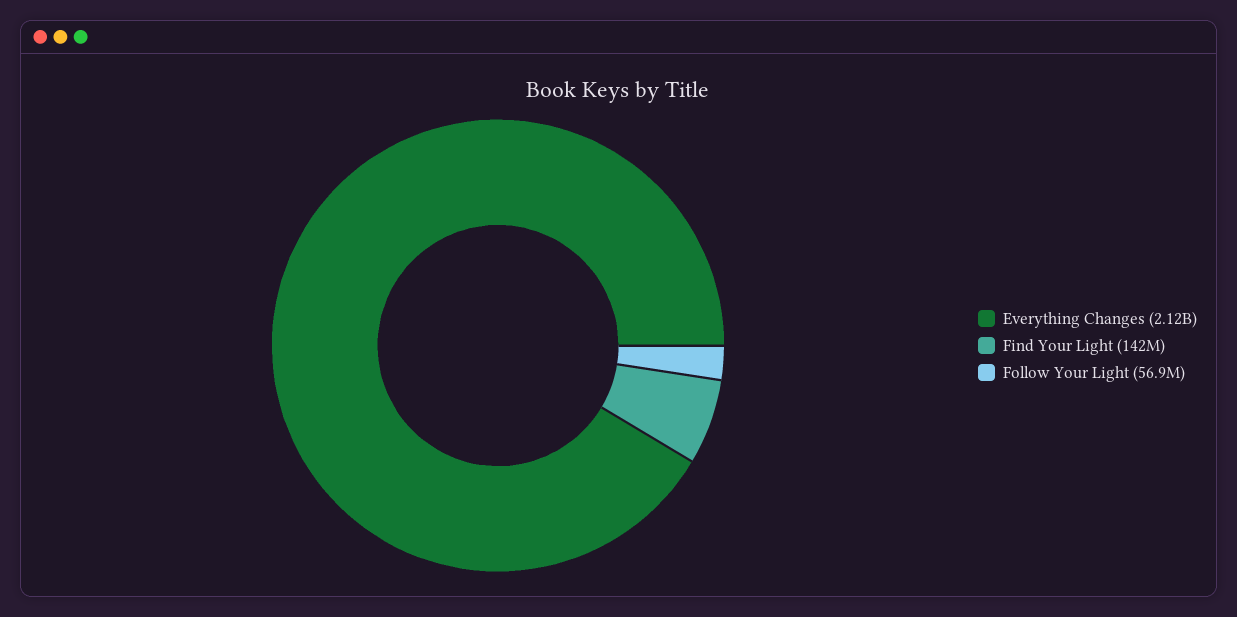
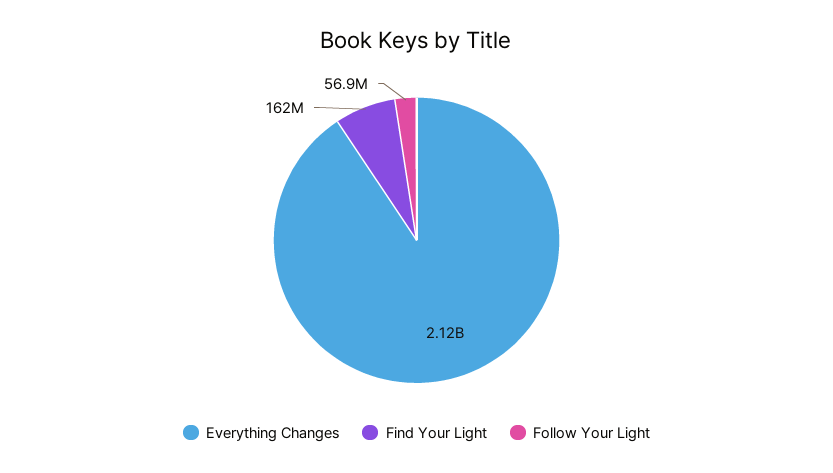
  {
    "Everything Changes": 2120000000,
-   "Find Your Light": 142000000,
+   "Find Your Light": 162000000,
    "Follow Your Light": 56900000
  }

